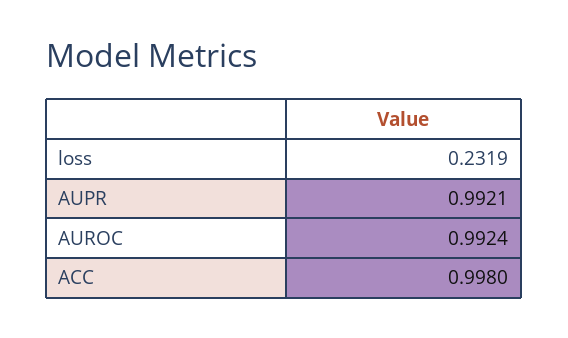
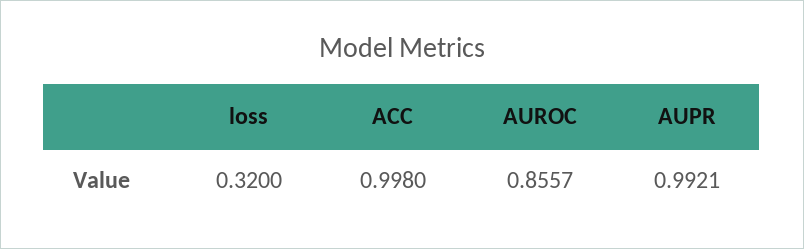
  {
-   "loss": 0.2319,
+   "loss": 0.32,
    "AUPR": 0.9921,
-   "AUROC": 0.9924,
+   "AUROC": 0.8557,
    "ACC": 0.998
  }

